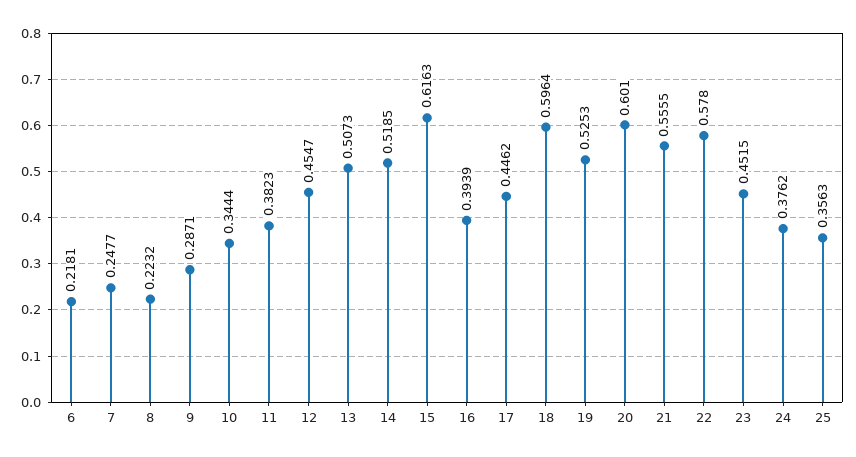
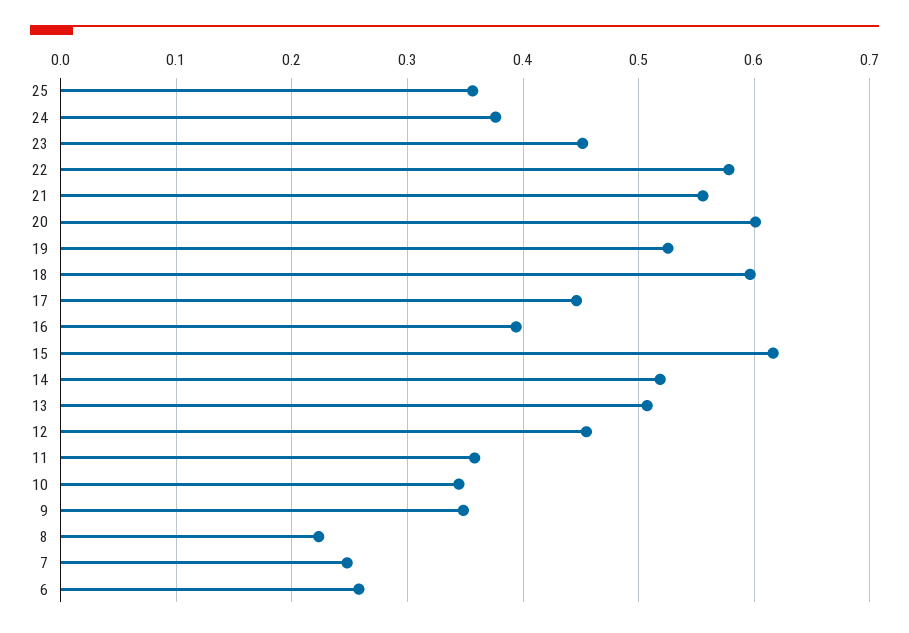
  {
-   "6": 0.2181,
+   "6": 0.26,
    "7": 0.2477,
    "8": 0.2232,
-   "9": 0.2871,
+   "9": 0.35,
    "10": 0.3444,
-   "11": 0.3823,
+   "11": 0.36,
    "12": 0.4547,
    "13": 0.5073,
    "14": 0.5185,
    "15": 0.6163,
    "16": 0.3939,
    "17": 0.4462,
    "18": 0.5964,
    "19": 0.5253,
    "20": 0.601,
    "21": 0.5555,
    "22": 0.578,
    "23": 0.4515,
    "24": 0.3762,
    "25": 0.3563
  }

